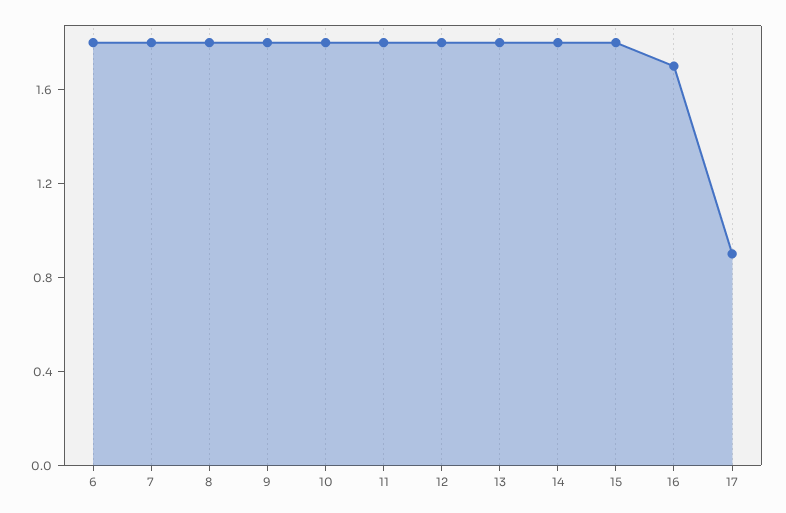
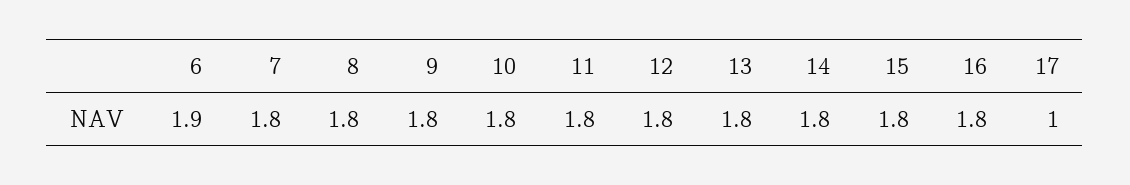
  {
-   "6": 1.8,
+   "6": 1.9,
    "7": 1.8,
    "8": 1.8,
    "9": 1.8,
    "10": 1.8,
    "11": 1.8,
    "12": 1.8,
    "13": 1.8,
    "14": 1.8,
    "15": 1.8,
-   "16": 1.7,
+   "16": 1.8,
-   "17": 0.9
+   "17": 1
  }

